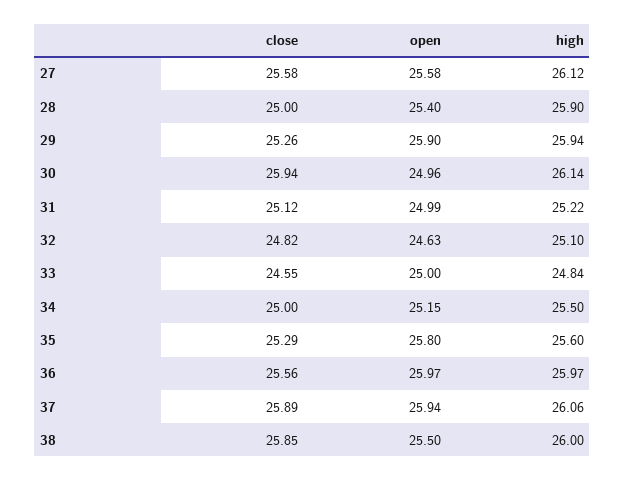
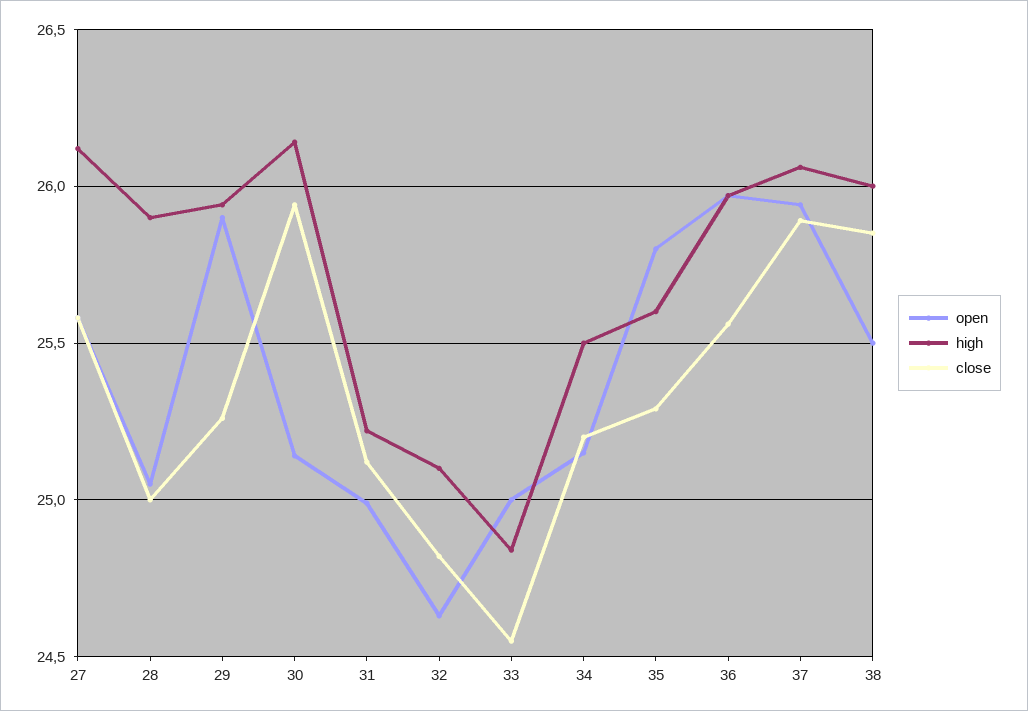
  {
    "close": {
      "27": 25.58,
      "28": 25,
      "29": 25.26,
      "30": 25.94,
      "31": 25.12,
      "32": 24.82,
      "33": 24.55,
-     "34": 25,
+     "34": 25.2,
      "35": 25.29,
      "36": 25.56,
      "37": 25.89,
      "38": 25.85
    },
    "open": {
      "27": 25.58,
-     "28": 25.4,
+     "28": 25.05,
      "29": 25.9,
-     "30": 24.96,
+     "30": 25.15,
      "31": 24.99,
      "32": 24.63,
      "33": 25,
      "34": 25.15,
      "35": 25.8,
      "36": 25.97,
      "37": 25.94,
      "38": 25.5
    },
    "high": {
      "27": 26.12,
      "28": 25.9,
      "29": 25.94,
      "30": 26.14,
      "31": 25.22,
      "32": 25.1,
      "33": 24.84,
      "34": 25.5,
      "35": 25.6,
      "36": 25.97,
      "37": 26.06,
      "38": 26
    }
  }

